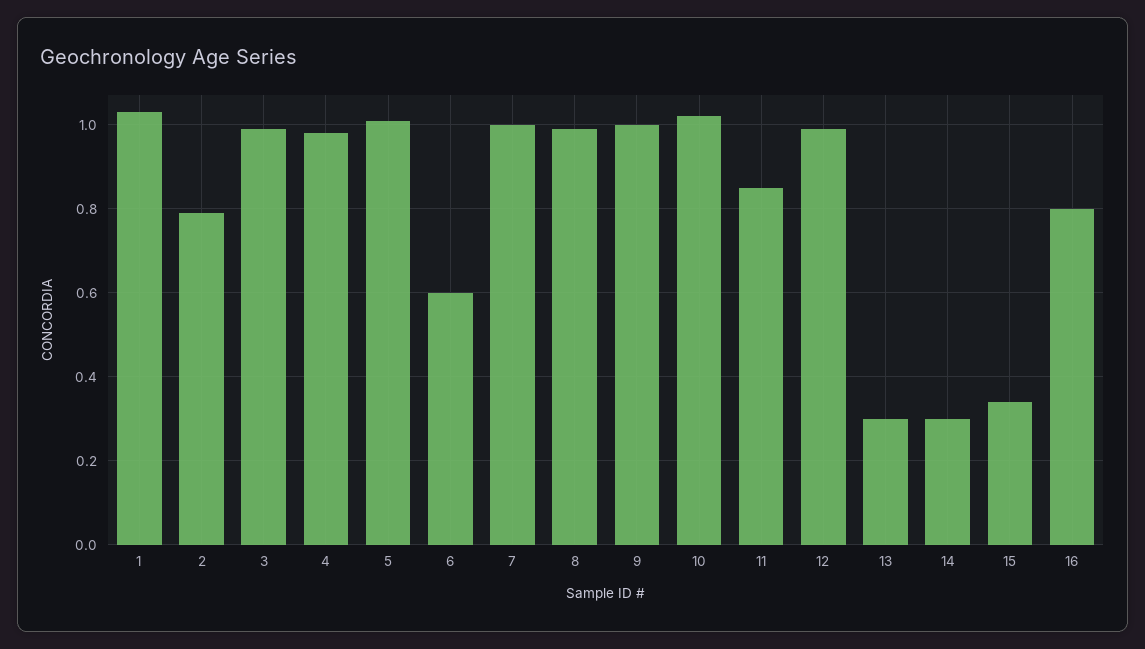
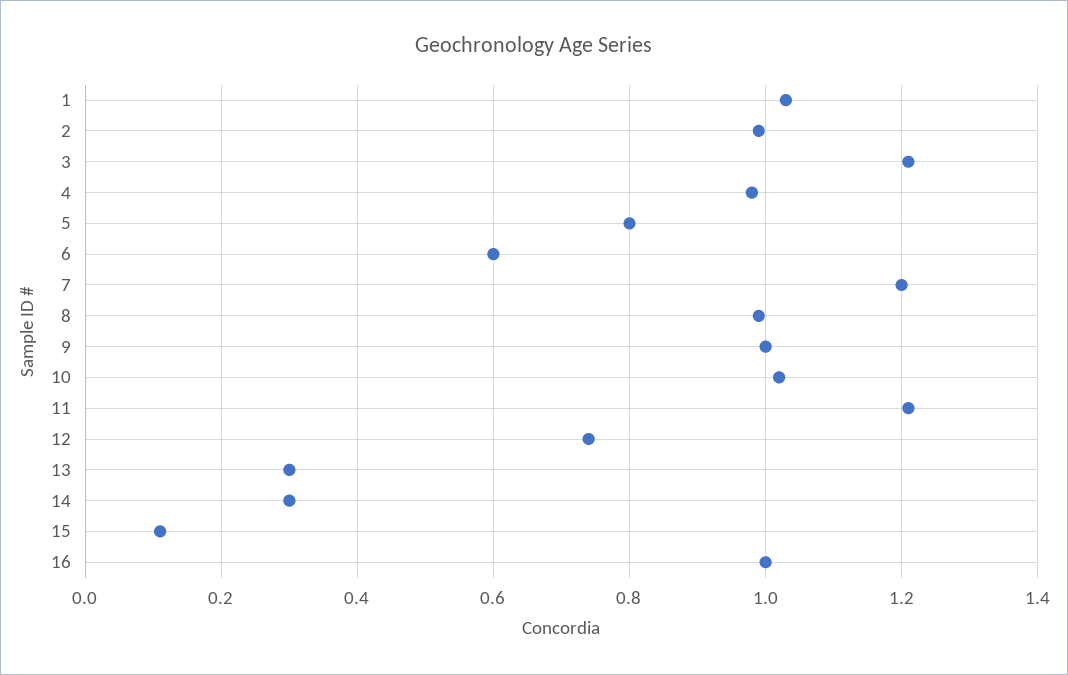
  {
    "1": 1.05,
-   "2": 0.8,
+   "2": 1,
-   "3": 1,
+   "3": 1.2,
    "4": 1,
-   "5": 1,
+   "5": 0.8,
    "6": 0.6,
-   "7": 1,
+   "7": 1.2,
    "8": 1,
    "9": 1,
    "10": 1,
-   "11": 0.85,
+   "11": 1.2,
-   "12": 1,
+   "12": 0.75,
    "13": 0.3,
    "14": 0.3,
-   "15": 0.35,
+   "15": 0.1,
-   "16": 0.8
+   "16": 1
  }

